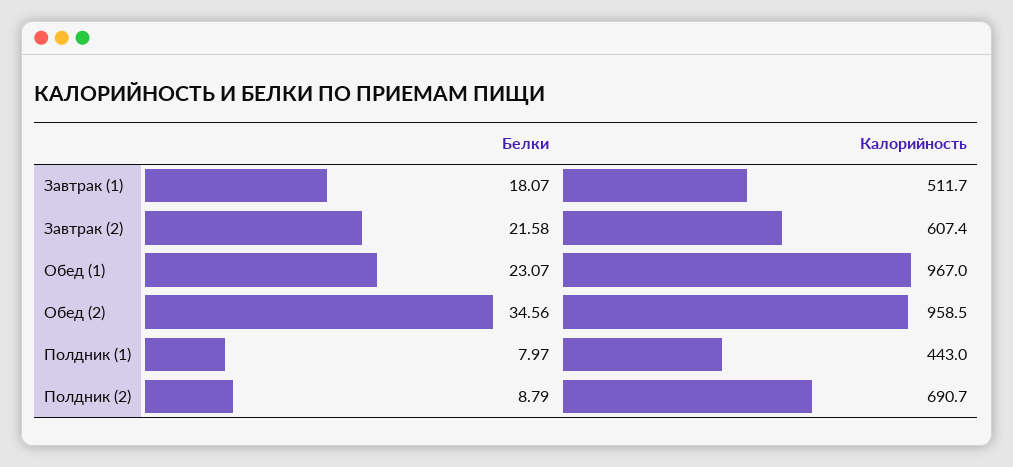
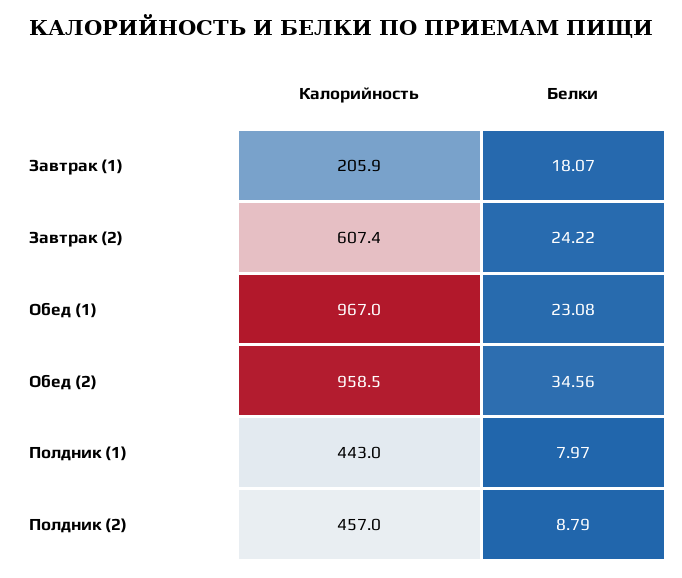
  {
    "Белки": {
      "Завтрак (1)": 18.07,
-     "Завтрак (2)": 21.58,
+     "Завтрак (2)": 24.22,
-     "Обед (1)": 23.07,
+     "Обед (1)": 23.08,
      "Обед (2)": 34.56,
      "Полдник (1)": 7.97,
      "Полдник (2)": 8.79
    },
    "Калорийность": {
-     "Завтрак (1)": 511.7,
+     "Завтрак (1)": 205.9,
      "Завтрак (2)": 607.4,
      "Обед (1)": 967,
      "Обед (2)": 958.5,
      "Полдник (1)": 443,
-     "Полдник (2)": 690.7
+     "Полдник (2)": 457
    }
  }

